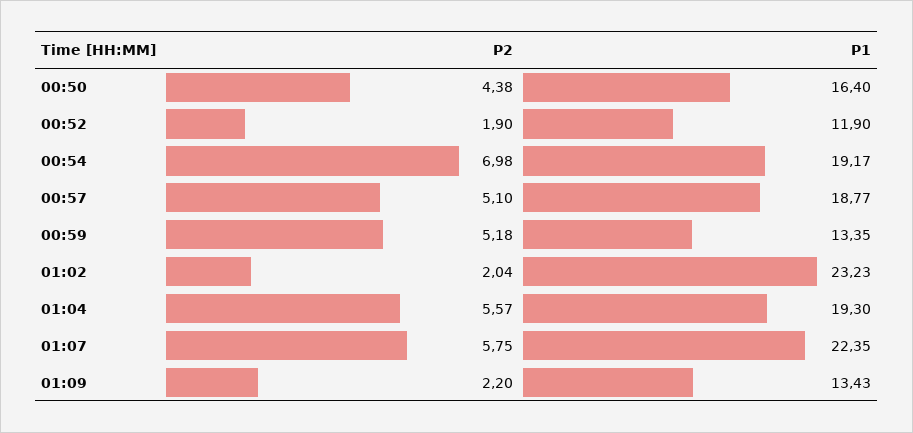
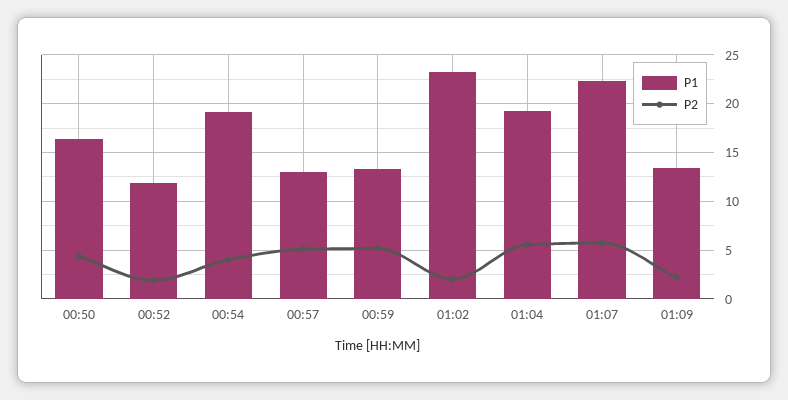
  {
    "P2": {
      "00:50": 4.38,
      "00:52": 1.9,
-     "00:54": 6.98,
+     "00:54": 4,
      "00:57": 5.1,
      "00:59": 5.18,
      "01:02": 2.04,
      "01:04": 5.57,
      "01:07": 5.75,
      "01:09": 2.2
    },
    "P1": {
      "00:50": 16.4,
      "00:52": 11.9,
      "00:54": 19.17,
-     "00:57": 18.77,
+     "00:57": 13,
      "00:59": 13.35,
      "01:02": 23.23,
      "01:04": 19.3,
      "01:07": 22.35,
      "01:09": 13.43
    }
  }

